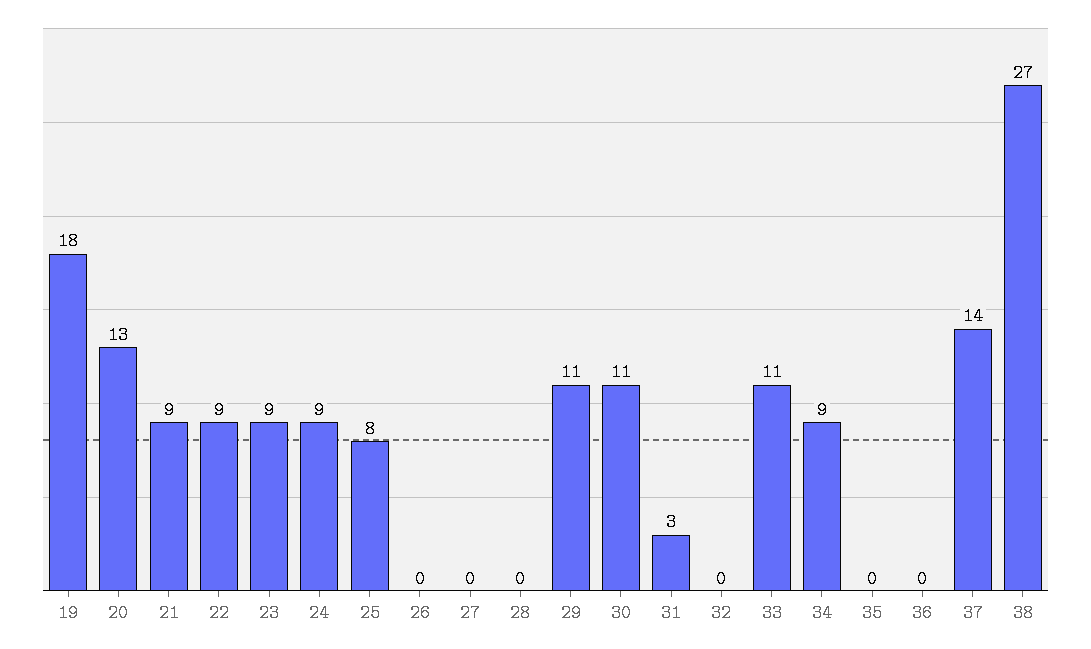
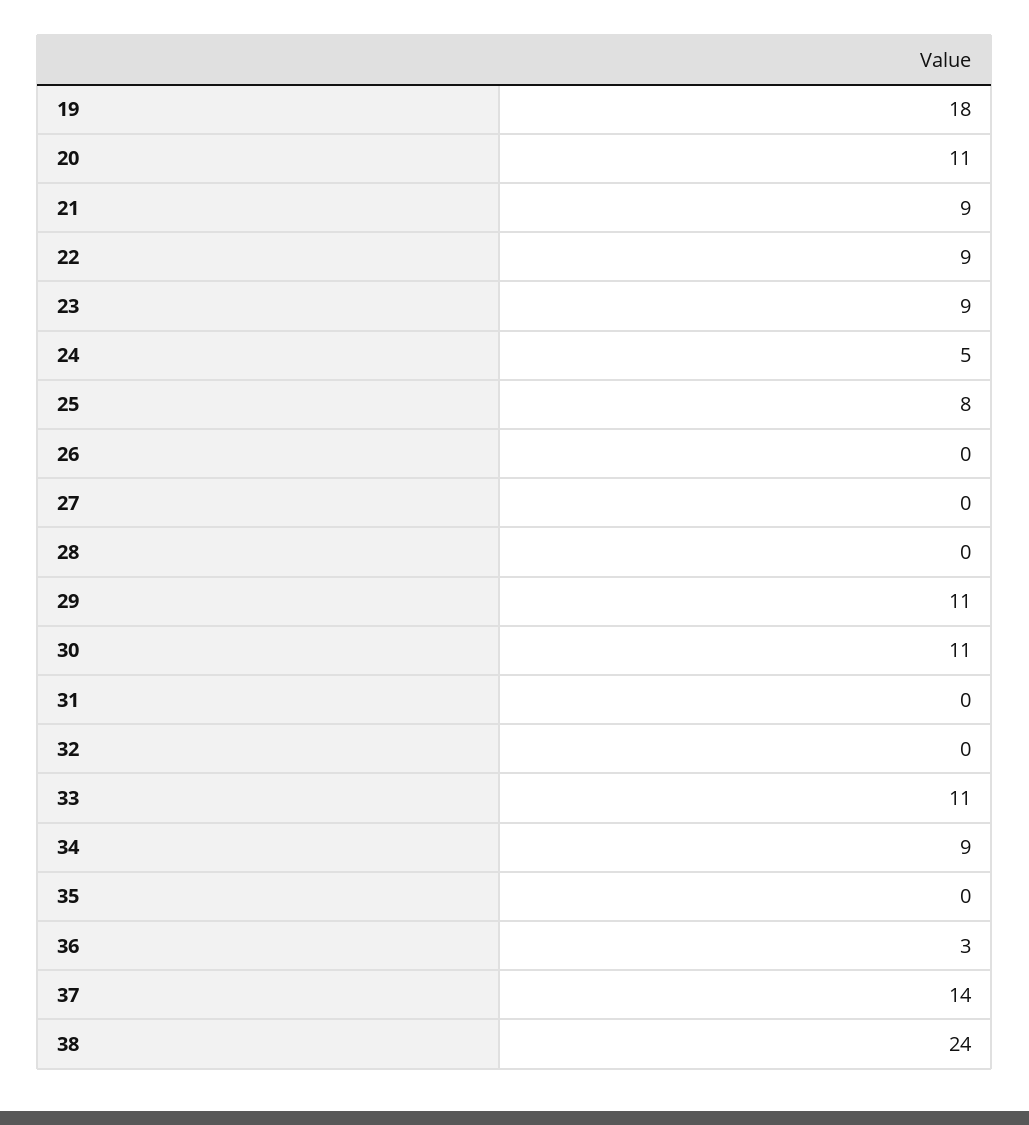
  {
    "19": 18,
-   "20": 13,
+   "20": 11,
    "21": 9,
    "22": 9,
    "23": 9,
-   "24": 9,
+   "24": 5,
    "25": 8,
    "26": 0,
    "27": 0,
    "28": 0,
    "29": 11,
    "30": 11,
-   "31": 3,
+   "31": 0,
    "32": 0,
    "33": 11,
    "34": 9,
    "35": 0,
-   "36": 0,
+   "36": 3,
    "37": 14,
-   "38": 27
+   "38": 24
  }

